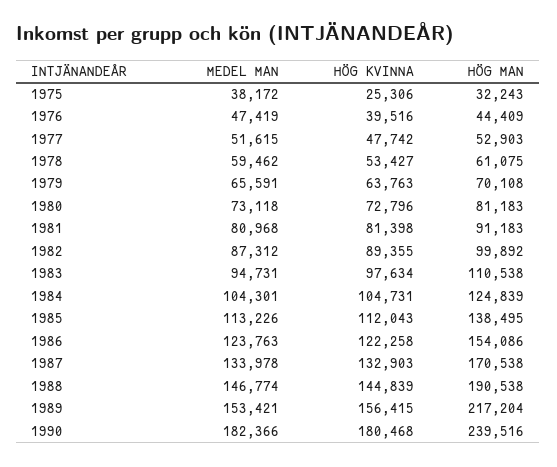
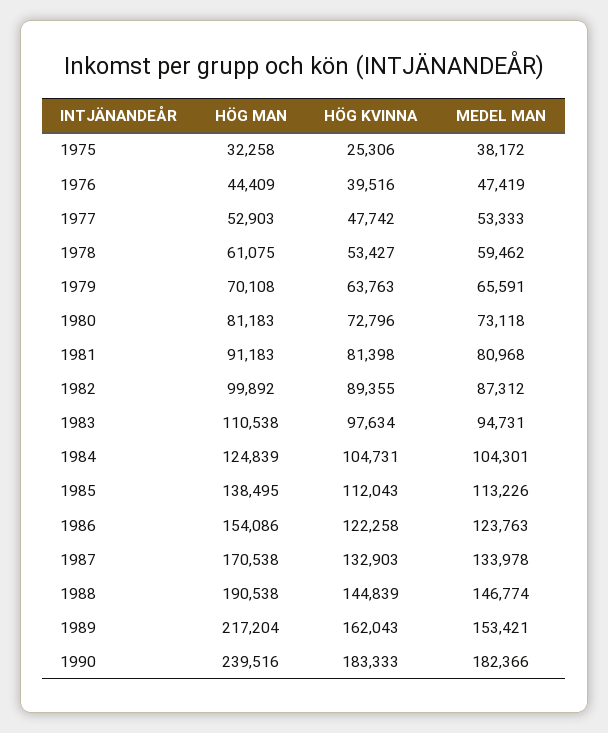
  {
    "MEDEL MAN": {
      "1975": 38172,
      "1976": 47419,
-     "1977": 51615,
+     "1977": 53333,
      "1978": 59462,
      "1979": 65591,
      "1980": 73118,
      "1981": 80968,
      "1982": 87312,
      "1983": 94731,
      "1984": 104301,
      "1985": 113226,
      "1986": 123763,
      "1987": 133978,
      "1988": 146774,
      "1989": 153421,
      "1990": 182366
    },
    "HÖG KVINNA": {
      "1975": 25306,
      "1976": 39516,
      "1977": 47742,
      "1978": 53427,
      "1979": 63763,
      "1980": 72796,
      "1981": 81398,
      "1982": 89355,
      "1983": 97634,
      "1984": 104731,
      "1985": 112043,
      "1986": 122258,
      "1987": 132903,
      "1988": 144839,
-     "1989": 156415,
+     "1989": 162043,
-     "1990": 180468
+     "1990": 183333
    },
    "HÖG MAN": {
-     "1975": 32243,
+     "1975": 32258,
      "1976": 44409,
      "1977": 52903,
      "1978": 61075,
      "1979": 70108,
      "1980": 81183,
      "1981": 91183,
      "1982": 99892,
      "1983": 110538,
      "1984": 124839,
      "1985": 138495,
      "1986": 154086,
      "1987": 170538,
      "1988": 190538,
      "1989": 217204,
      "1990": 239516
    }
  }

